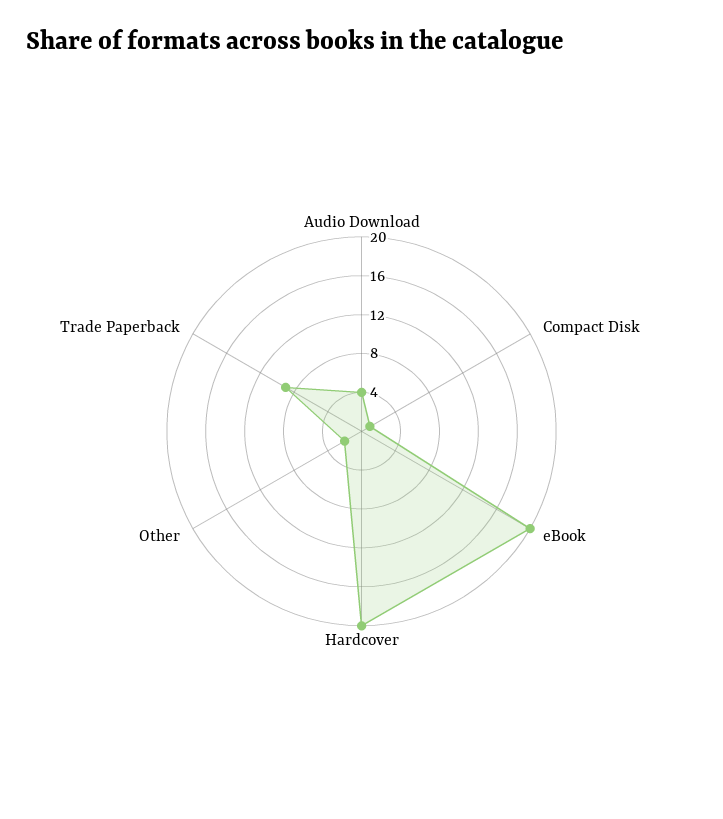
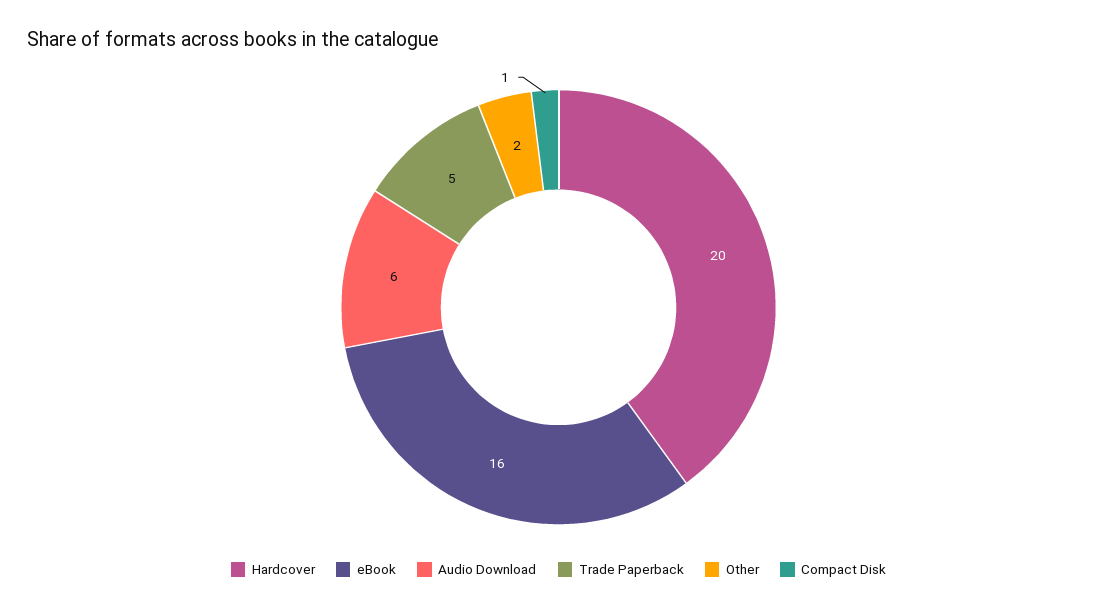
  {
-   "Audio Download": 4,
+   "Audio Download": 6,
    "Compact Disk": 1,
-   "eBook": 20,
+   "eBook": 16,
    "Hardcover": 20,
    "Other": 2,
-   "Trade Paperback": 9
+   "Trade Paperback": 5
  }

